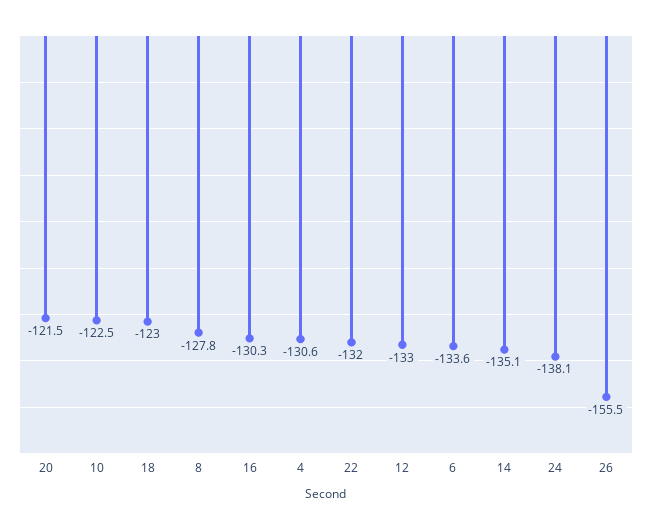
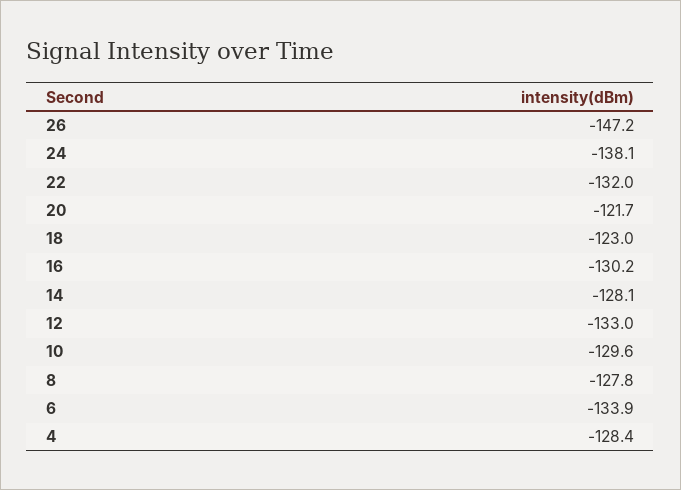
  {
-   "20": -121.5,
+   "20": -121.7,
-   "10": -122.5,
+   "10": -129.6,
    "18": -123,
    "8": -127.8,
-   "16": -130.3,
+   "16": -130.2,
-   "4": -130.6,
+   "4": -128.4,
    "22": -132,
    "12": -133,
-   "6": -133.6,
+   "6": -133.9,
-   "14": -135.1,
+   "14": -128.1,
    "24": -138.1,
-   "26": -155.5
+   "26": -147.2
  }

